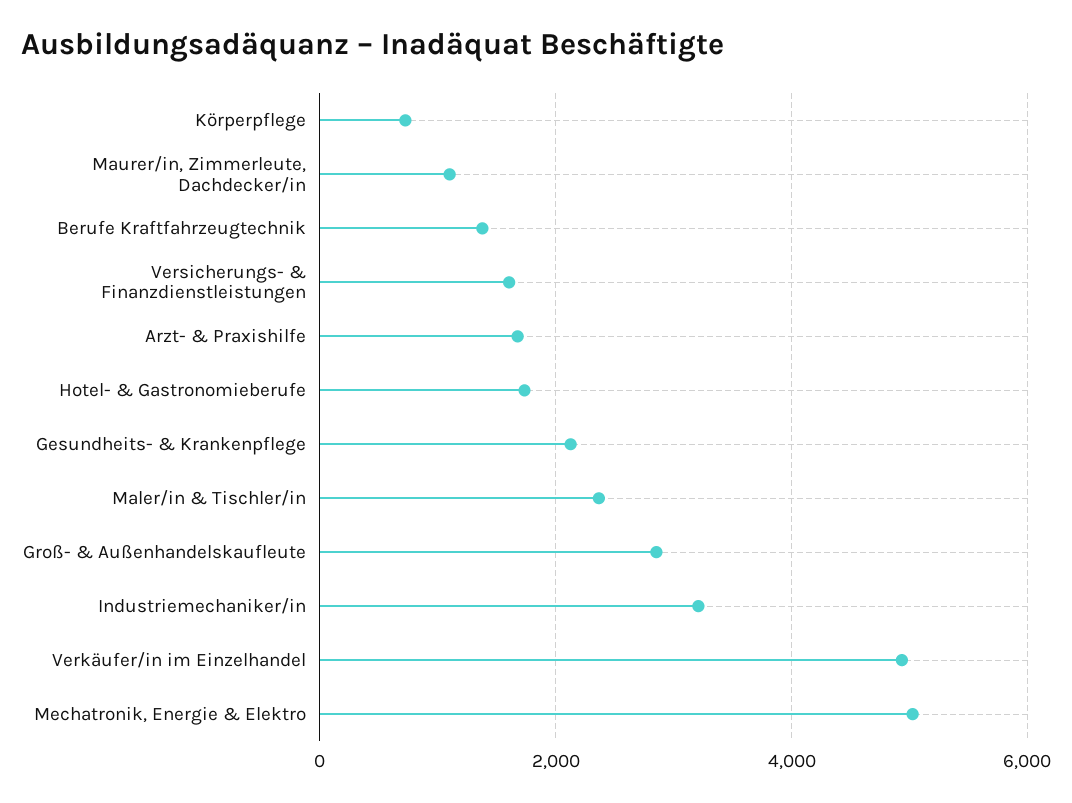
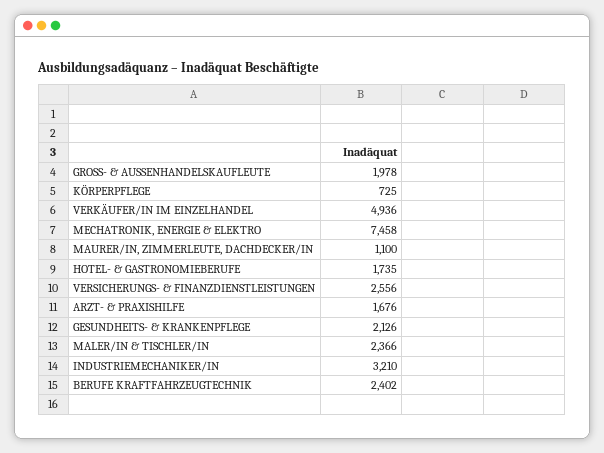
  {
    "Körperpflege": 725,
    "Maurer/in, Zimmerleute, Dachdecker/in": 1100,
-   "Berufe Kraftfahrzeugtechnik": 1400,
+   "Berufe Kraftfahrzeugtechnik": 2402,
-   "Versicherungs- & Finanzdienstleistungen": 1600,
+   "Versicherungs- & Finanzdienstleistungen": 2556,
    "Arzt- & Praxishilfe": 1676,
    "Hotel- & Gastronomieberufe": 1735,
    "Gesundheits- & Krankenpflege": 2126,
    "Maler/in & Tischler/in": 2366,
-   "Groß- & Außenhandelskaufleute": 2800,
+   "Groß- & Außenhandelskaufleute": 1978,
    "Industriemechaniker/in": 3210,
    "Verkäufer/in im Einzelhandel": 4936,
-   "Mechatronik, Energie & Elektro": 5000
+   "Mechatronik, Energie & Elektro": 7458
  }

